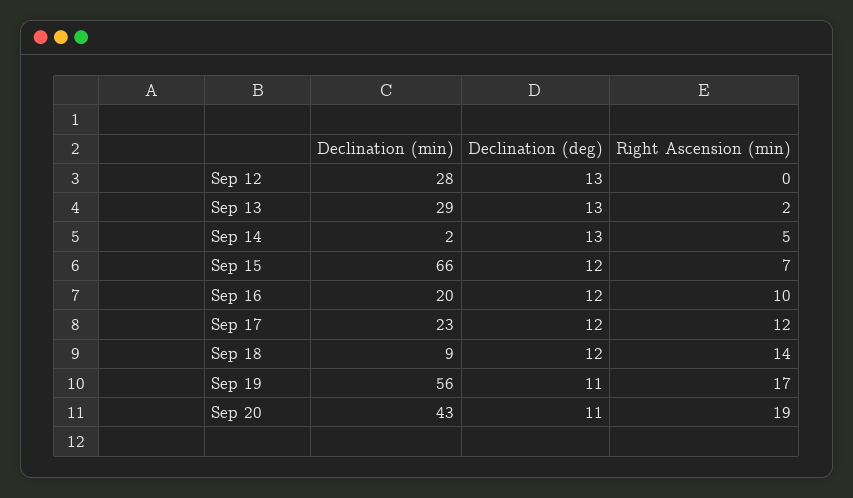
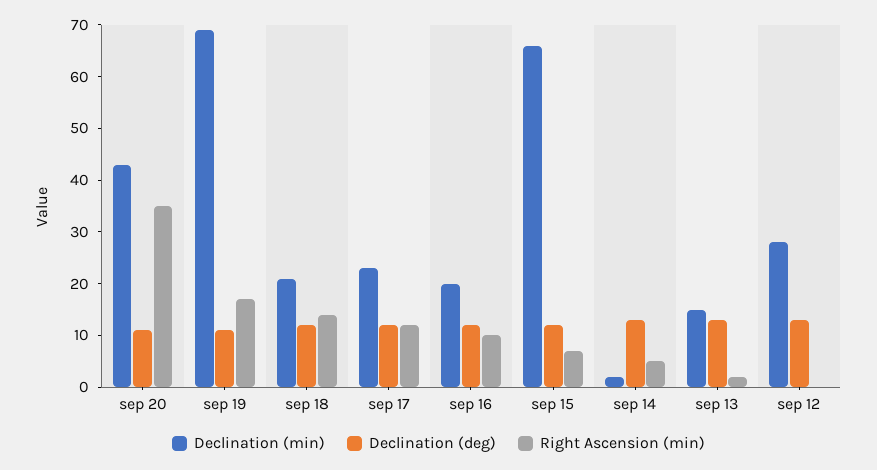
  {
    "Declination (min)": {
      "Sep 12": 28,
-     "Sep 13": 29,
+     "Sep 13": 15,
      "Sep 14": 2,
      "Sep 15": 66,
      "Sep 16": 20,
      "Sep 17": 23,
-     "Sep 18": 9,
+     "Sep 18": 20,
-     "Sep 19": 56,
+     "Sep 19": 70,
      "Sep 20": 43
    },
    "Declination (deg)": {
      "Sep 12": 13,
      "Sep 13": 13,
      "Sep 14": 13,
      "Sep 15": 12,
      "Sep 16": 12,
      "Sep 17": 12,
      "Sep 18": 12,
      "Sep 19": 11,
      "Sep 20": 11
    },
    "Right Ascension (min)": {
      "Sep 12": 0,
      "Sep 13": 2,
      "Sep 14": 5,
      "Sep 15": 7,
      "Sep 16": 10,
      "Sep 17": 12,
      "Sep 18": 14,
      "Sep 19": 17,
-     "Sep 20": 19
+     "Sep 20": 35
    }
  }

